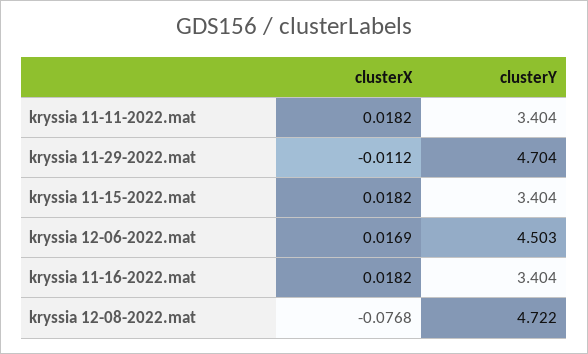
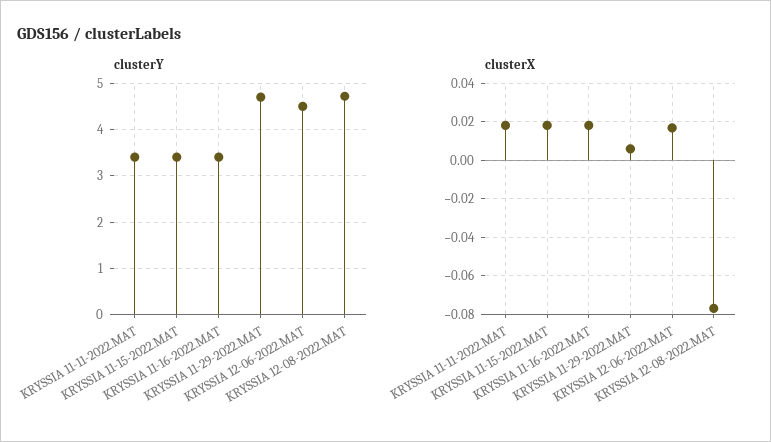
  {
    "clusterX": {
      "kryssia 11-11-2022.mat": 0.0182,
-     "kryssia 11-29-2022.mat": -0.0112,
+     "kryssia 11-29-2022.mat": 0.005,
      "kryssia 11-15-2022.mat": 0.0182,
      "kryssia 12-06-2022.mat": 0.0169,
      "kryssia 11-16-2022.mat": 0.0182,
      "kryssia 12-08-2022.mat": -0.0768
    },
    "clusterY": {
      "kryssia 11-11-2022.mat": 3.404,
      "kryssia 11-29-2022.mat": 4.704,
      "kryssia 11-15-2022.mat": 3.404,
      "kryssia 12-06-2022.mat": 4.503,
      "kryssia 11-16-2022.mat": 3.404,
      "kryssia 12-08-2022.mat": 4.722
    }
  }

